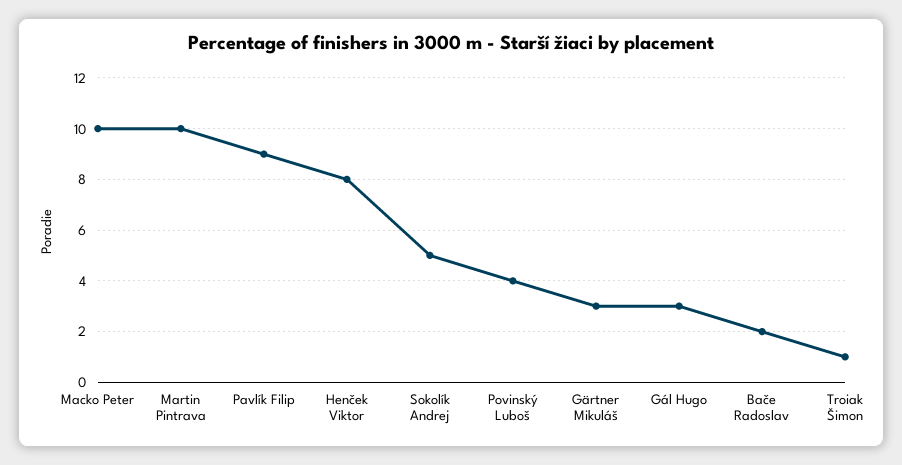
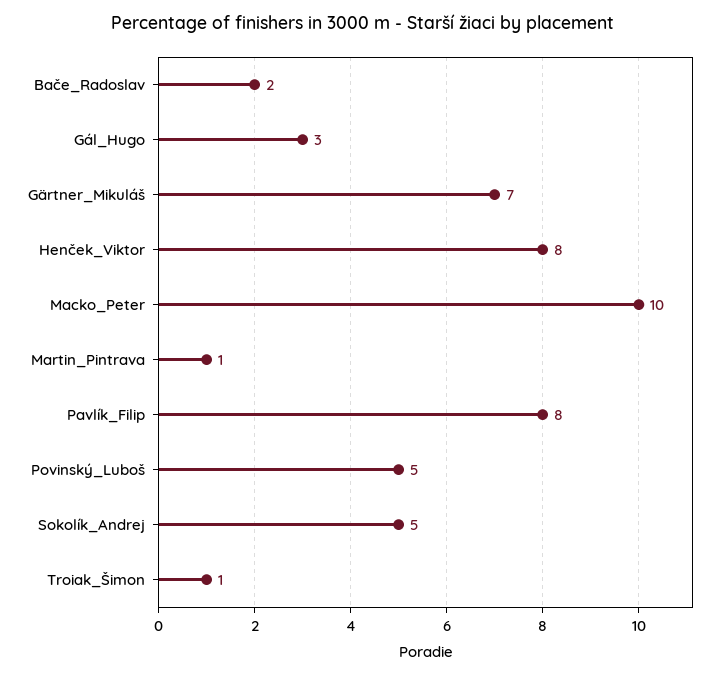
  {
    "Macko Peter": 10,
-   "Martin Pintrava": 10,
+   "Martin Pintrava": 1,
-   "Pavlík Filip": 9,
+   "Pavlík Filip": 8,
    "Henček Viktor": 8,
    "Sokolík Andrej": 5,
-   "Povinský Luboš": 4,
+   "Povinský Luboš": 5,
-   "Gärtner Mikuláš": 3,
+   "Gärtner Mikuláš": 7,
    "Gál Hugo": 3,
    "Bače Radoslav": 2,
    "Troiak Šimon": 1
  }

